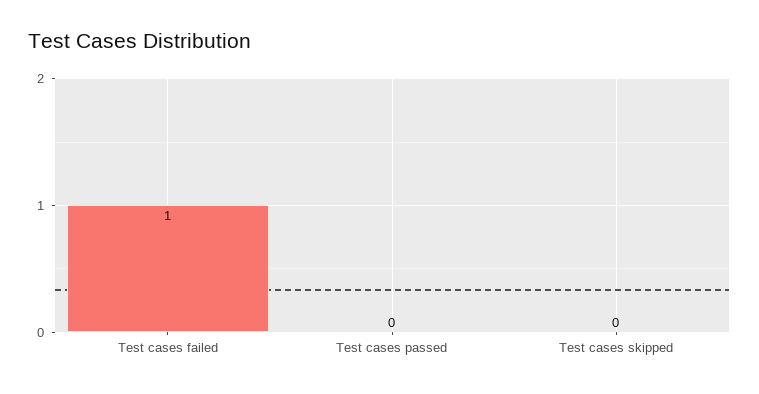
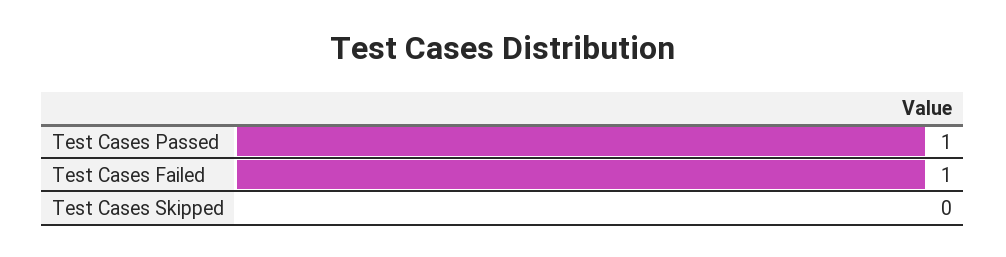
  {
    "Test cases failed": 1,
-   "Test cases passed": 0,
+   "Test cases passed": 1,
    "Test cases skipped": 0
  }

